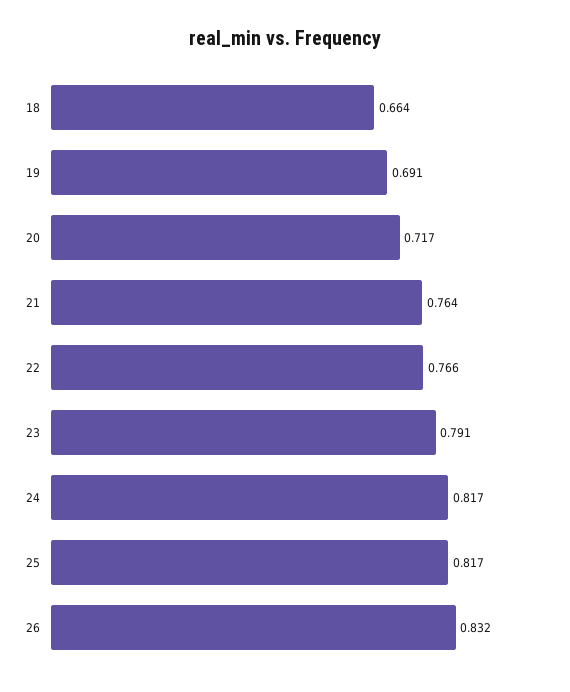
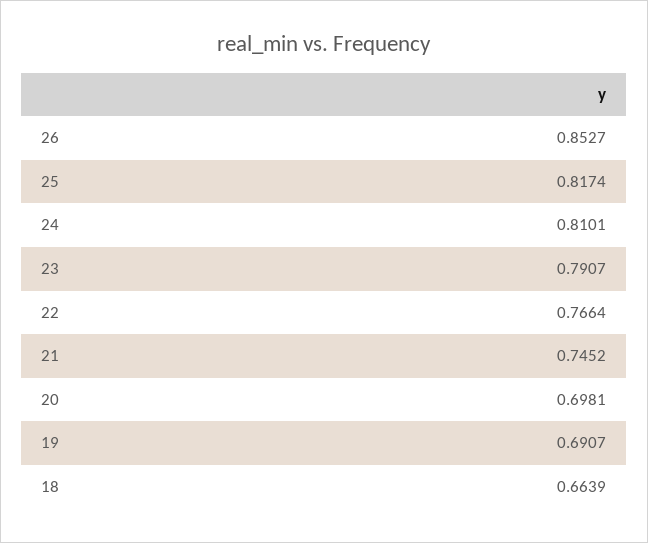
  {
    "18": 0.6639,
    "19": 0.6907,
-   "20": 0.717,
+   "20": 0.6981,
-   "21": 0.764,
+   "21": 0.7452,
    "22": 0.7664,
    "23": 0.7907,
-   "24": 0.817,
+   "24": 0.8101,
    "25": 0.8174,
-   "26": 0.832
+   "26": 0.8527
  }

